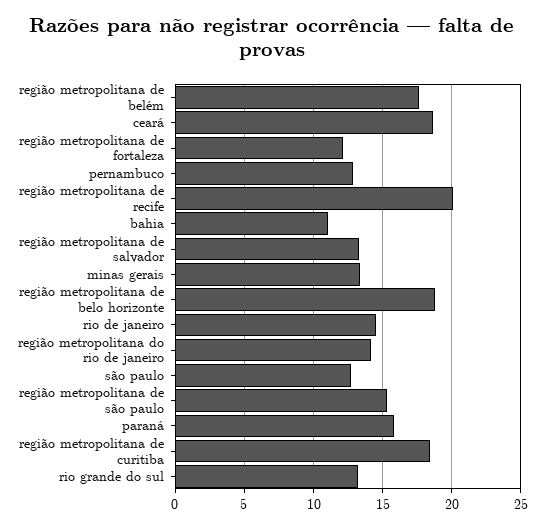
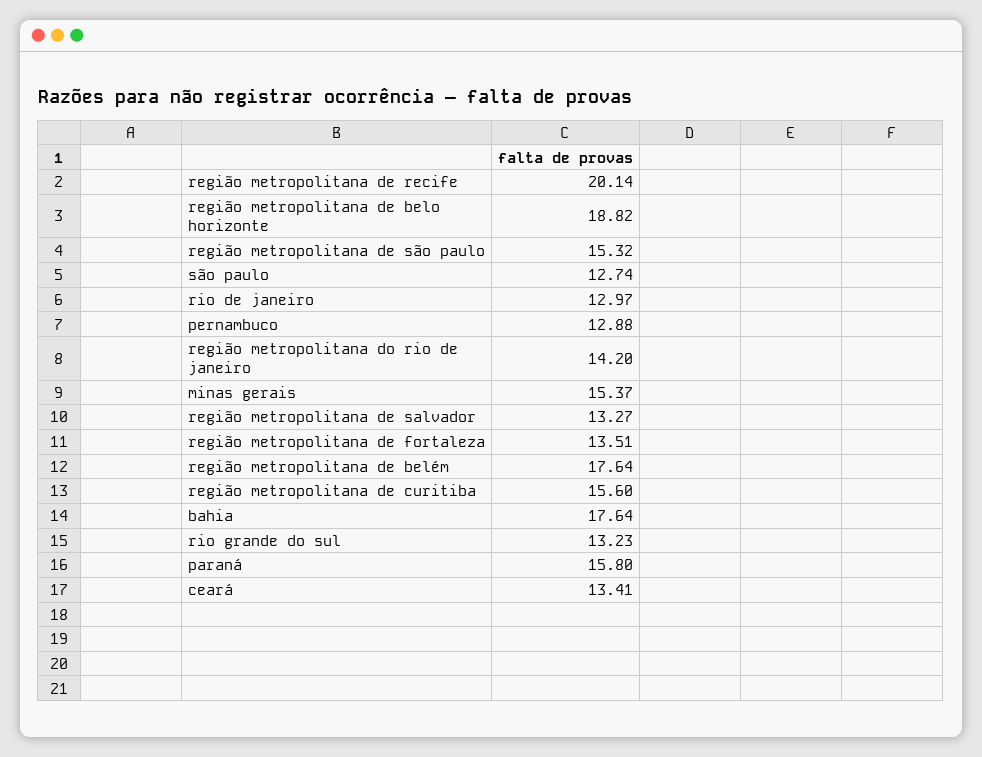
  {
    "região metropolitana de belém": 17.64,
-   "ceará": 18.5,
+   "ceará": 13.41,
-   "região metropolitana de fortaleza": 12,
+   "região metropolitana de fortaleza": 13.51,
    "pernambuco": 12.88,
    "região metropolitana de recife": 20.14,
-   "bahia": 11,
+   "bahia": 17.64,
    "região metropolitana de salvador": 13.27,
-   "minas gerais": 13.5,
+   "minas gerais": 15.37,
    "região metropolitana de belo horizonte": 18.82,
-   "rio de janeiro": 14.5,
+   "rio de janeiro": 12.97,
    "região metropolitana do rio de janeiro": 14.2,
    "são paulo": 12.74,
    "região metropolitana de são paulo": 15.32,
    "paraná": 15.8,
-   "região metropolitana de curitiba": 18.5,
+   "região metropolitana de curitiba": 15.6,
    "rio grande do sul": 13.23
  }

